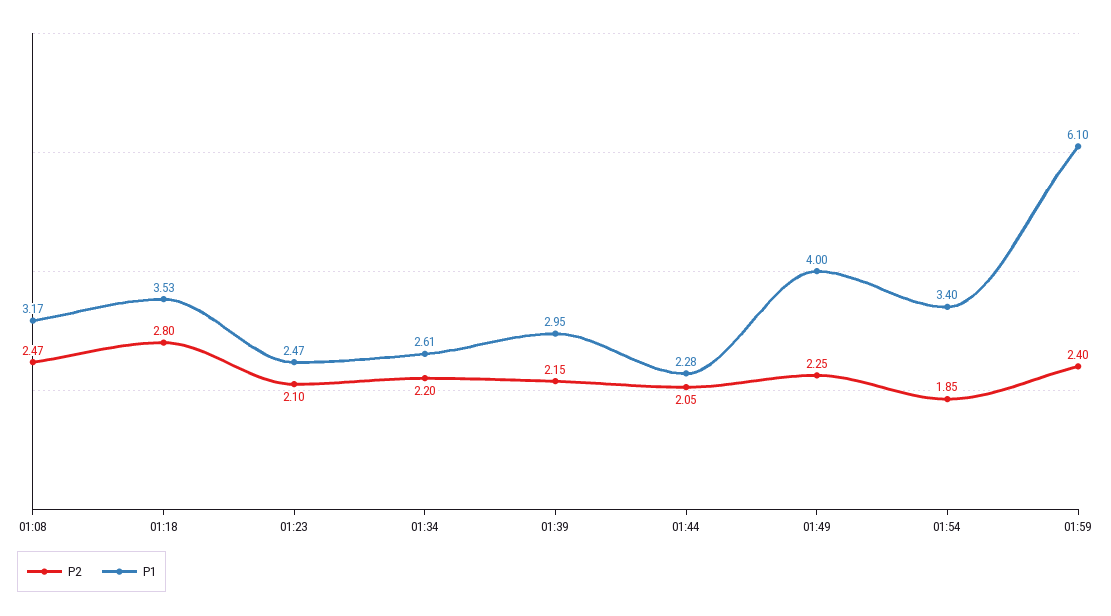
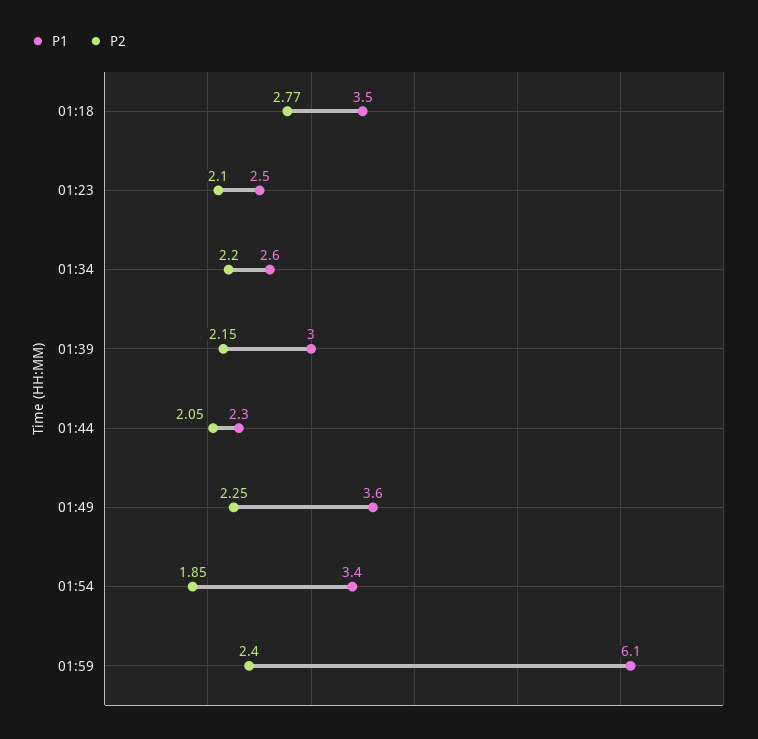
  {
    "P2": {
-     "01:08": 2.47,
-     "01:18": 2.8,
+     "01:18": 2.77,
      "01:23": 2.1,
      "01:34": 2.2,
      "01:39": 2.15,
      "01:44": 2.05,
      "01:49": 2.25,
      "01:54": 1.85,
      "01:59": 2.4
    },
    "P1": {
-     "01:08": 3.17,
      "01:18": 3.53,
      "01:23": 2.47,
      "01:34": 2.61,
      "01:39": 2.95,
      "01:44": 2.28,
-     "01:49": 4,
+     "01:49": 3.6,
      "01:54": 3.4,
      "01:59": 6.1
    }
  }

